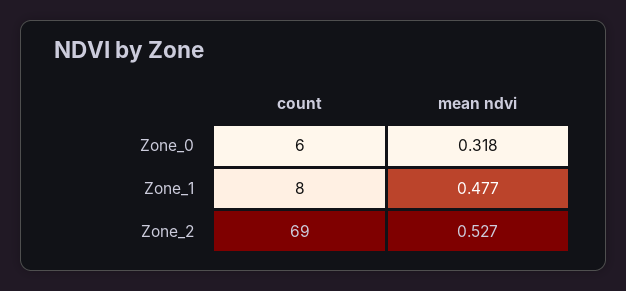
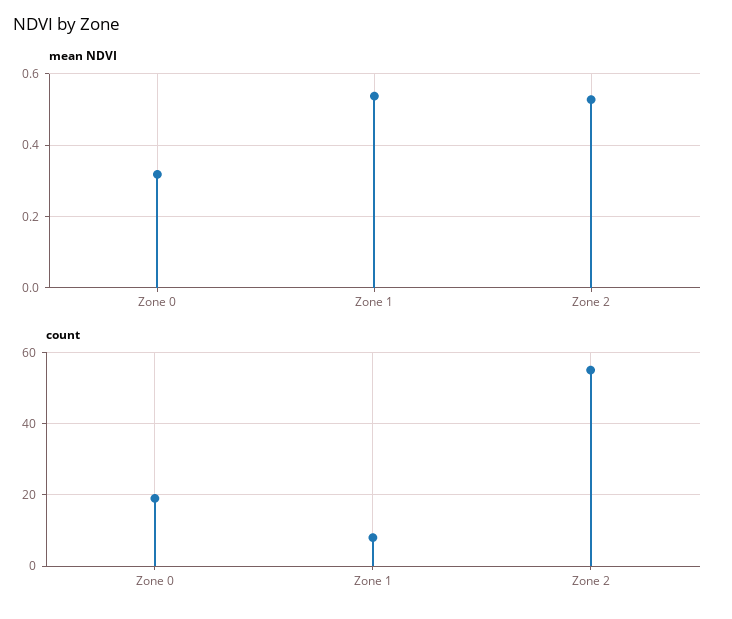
  {
    "count": {
-     "Zone_0": 6,
+     "Zone_0": 20,
      "Zone_1": 8,
-     "Zone_2": 69
+     "Zone_2": 55
    },
    "mean ndvi": {
      "Zone_0": 0.318,
-     "Zone_1": 0.477,
+     "Zone_1": 0.54,
      "Zone_2": 0.527
    }
  }

